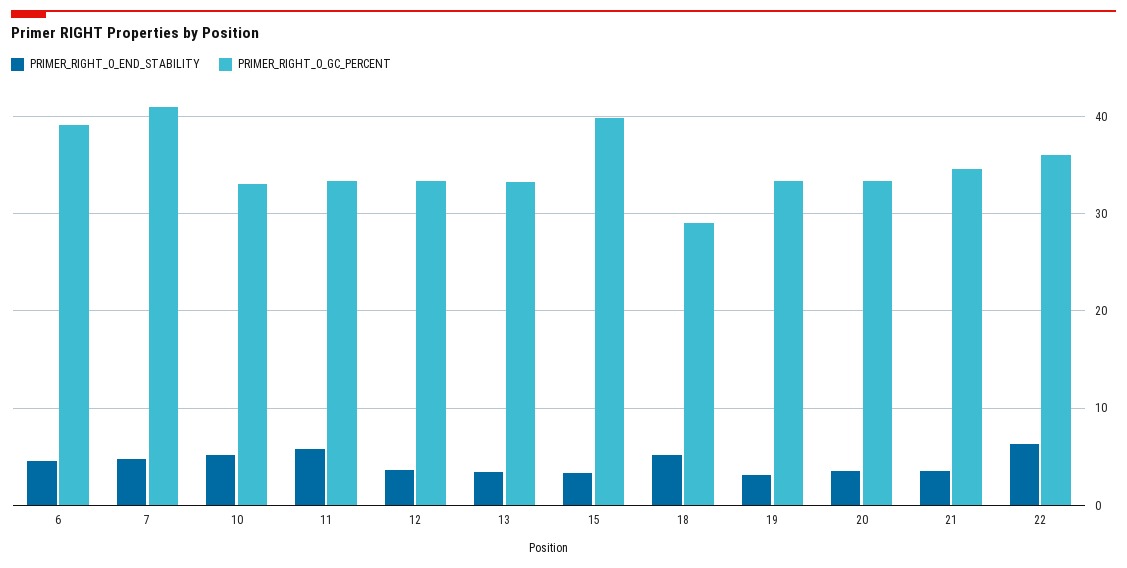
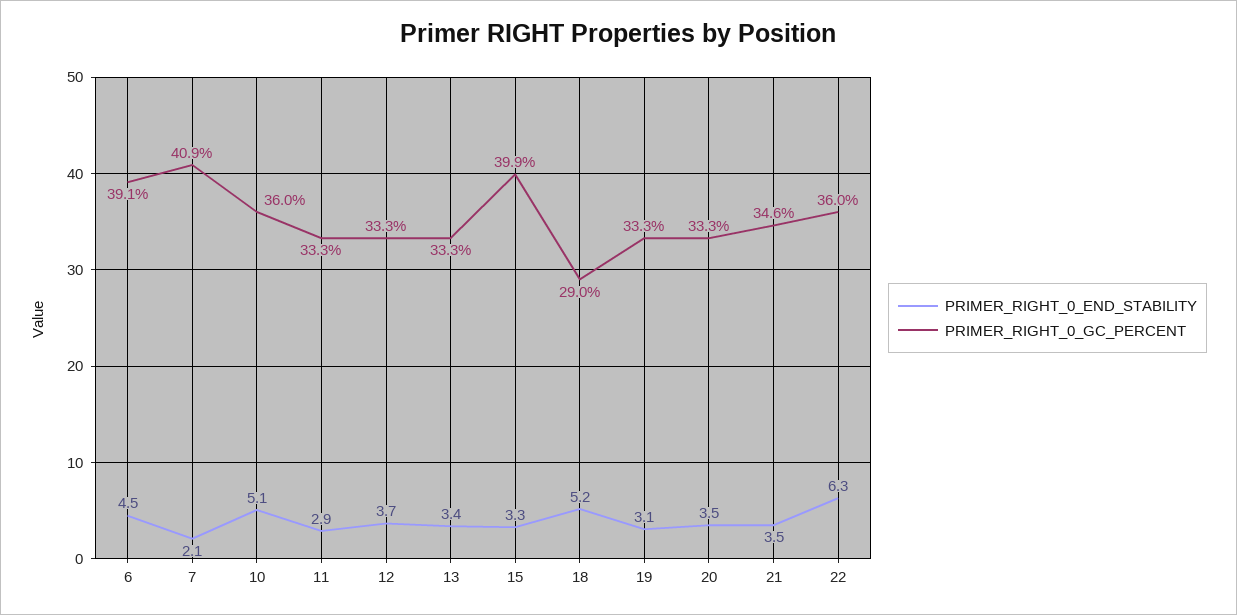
  {
    "PRIMER_RIGHT_0_END_STABILITY": {
      "6": 4.5,
-     "7": 5,
+     "7": 2.1,
      "10": 5.1,
-     "11": 6,
+     "11": 2.9,
      "12": 3.7,
      "13": 3.4,
      "15": 3.3,
      "18": 5.2,
      "19": 3.1,
      "20": 3.5,
      "21": 3.5,
      "22": 6.3
    },
    "PRIMER_RIGHT_0_GC_PERCENT": {
      "6": 39.1,
      "7": 40.9,
-     "10": 33,
+     "10": 36,
      "11": 33.3,
      "12": 33.3,
      "13": 33.3,
      "15": 39.9,
      "18": 29,
      "19": 33.3,
      "20": 33.3,
      "21": 34.6,
      "22": 36
    }
  }

